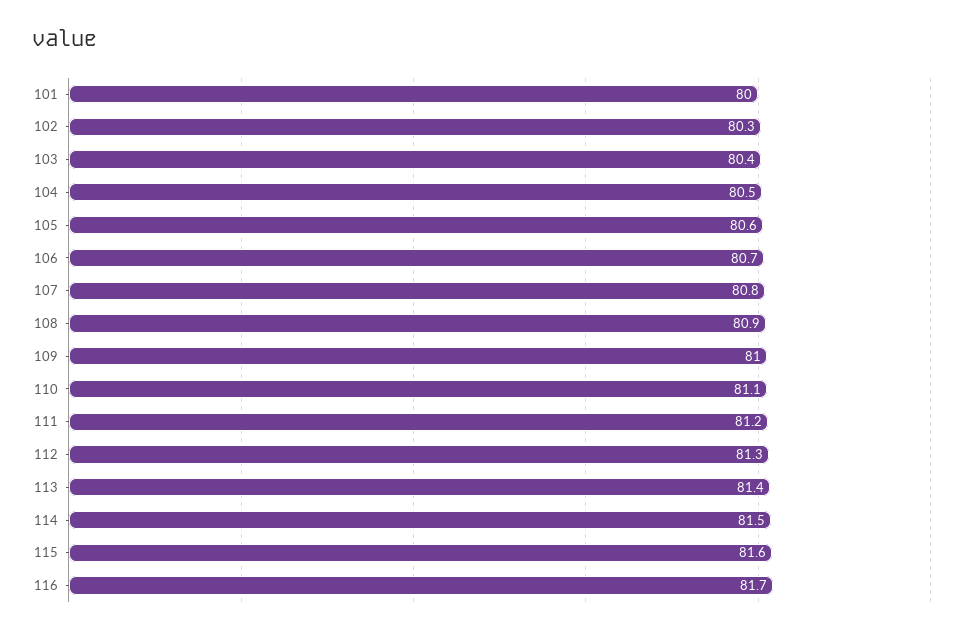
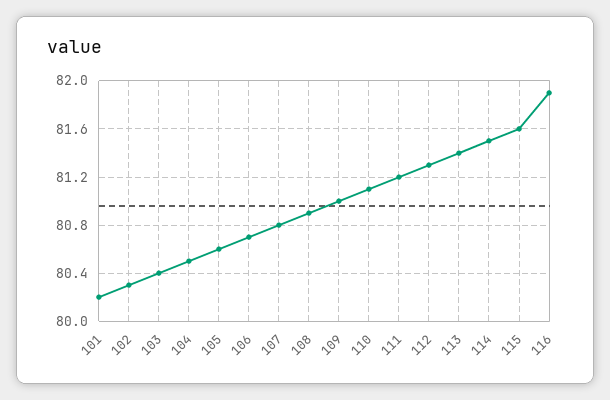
  {
-   "101": 80,
+   "101": 80.2,
    "102": 80.3,
    "103": 80.4,
    "104": 80.5,
    "105": 80.6,
    "106": 80.7,
    "107": 80.8,
    "108": 80.9,
    "109": 81,
    "110": 81.1,
    "111": 81.2,
    "112": 81.3,
    "113": 81.4,
    "114": 81.5,
    "115": 81.6,
-   "116": 81.7
+   "116": 81.9
  }

